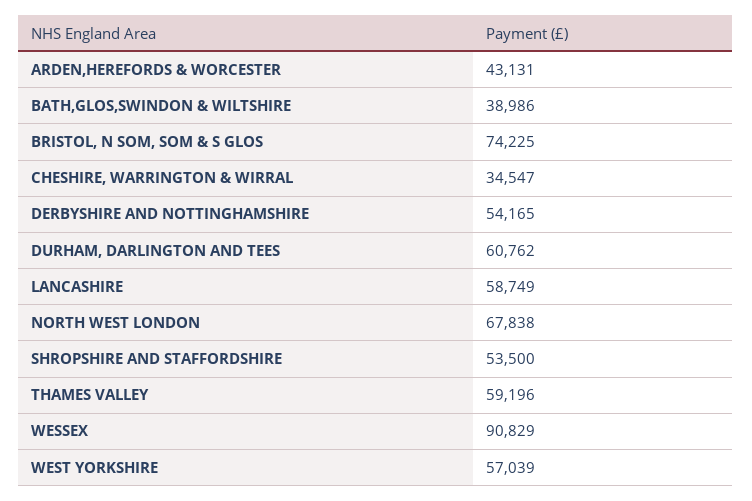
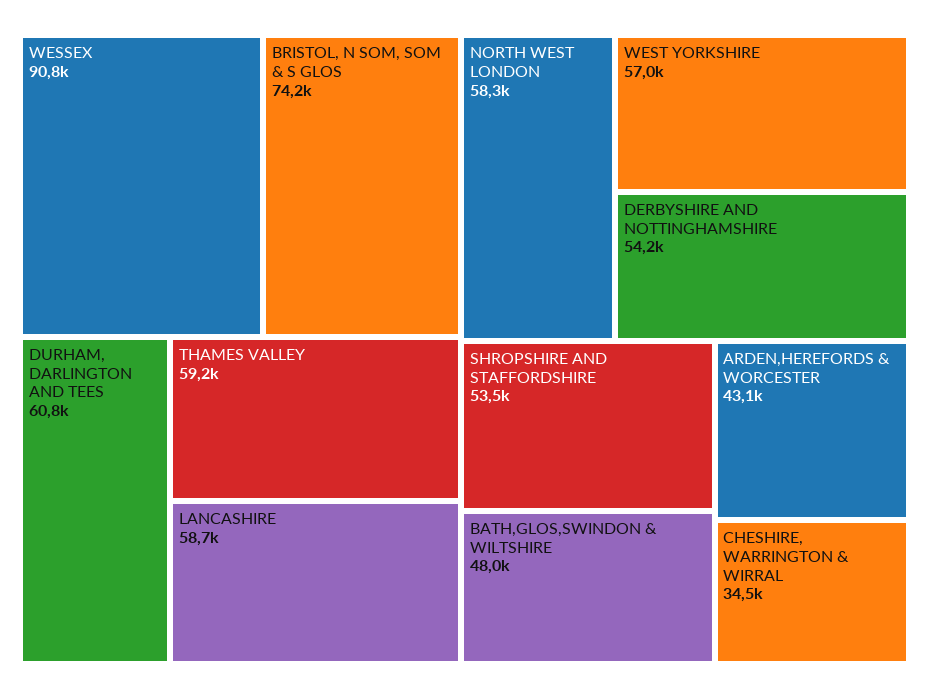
  {
    "ARDEN,HEREFORDS & WORCESTER": 43131,
-   "BATH,GLOS,SWINDON & WILTSHIRE": 38986,
+   "BATH,GLOS,SWINDON & WILTSHIRE": 48000,
    "BRISTOL, N SOM, SOM & S GLOS": 74225,
    "CHESHIRE, WARRINGTON & WIRRAL": 34547,
    "DERBYSHIRE AND NOTTINGHAMSHIRE": 54165,
    "DURHAM, DARLINGTON AND TEES": 60762,
    "LANCASHIRE": 58749,
-   "NORTH WEST LONDON": 67838,
+   "NORTH WEST LONDON": 58300,
    "SHROPSHIRE AND STAFFORDSHIRE": 53500,
    "THAMES VALLEY": 59196,
    "WESSEX": 90829,
    "WEST YORKSHIRE": 57039
  }

